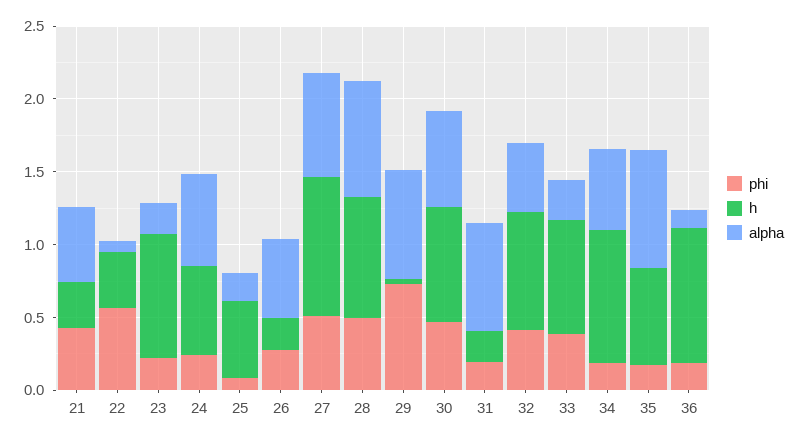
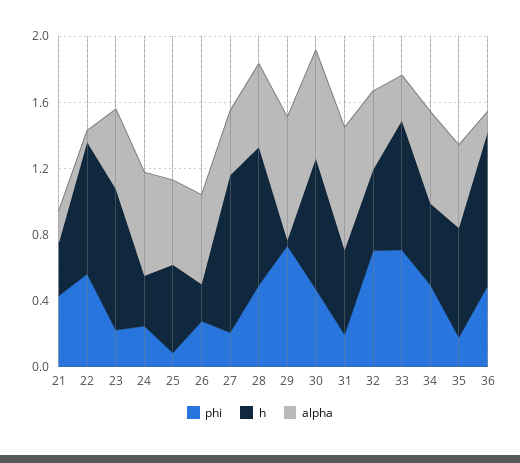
  {
    "phi": {
      "21": 0.4,
      "22": 0.6,
      "23": 0.2,
      "24": 0.2,
      "25": 0.1,
      "26": 0.3,
-     "27": 0.5,
+     "27": 0.2,
      "28": 0.5,
      "29": 0.7,
      "30": 0.5,
      "31": 0.2,
-     "32": 0.4,
+     "32": 0.7,
-     "33": 0.4,
+     "33": 0.7,
-     "34": 0.2,
+     "34": 0.5,
      "35": 0.2,
-     "36": 0.2
+     "36": 0.5
    },
    "h": {
      "21": 0.3,
-     "22": 0.4,
+     "22": 0.8,
      "23": 0.9,
-     "24": 0.6,
+     "24": 0.3,
      "25": 0.5,
      "26": 0.2,
      "27": 1,
      "28": 0.8,
      "29": 0,
      "30": 0.8,
-     "31": 0.2,
+     "31": 0.5,
-     "32": 0.8,
+     "32": 0.5,
      "33": 0.8,
-     "34": 0.9,
+     "34": 0.5,
      "35": 0.7,
      "36": 0.9
    },
    "alpha": {
-     "21": 0.5,
+     "21": 0.2,
      "22": 0.1,
-     "23": 0.2,
+     "23": 0.5,
      "24": 0.6,
-     "25": 0.2,
+     "25": 0.5,
      "26": 0.5,
-     "27": 0.7,
+     "27": 0.4,
-     "28": 0.8,
+     "28": 0.5,
      "29": 0.7,
      "30": 0.7,
      "31": 0.7,
      "32": 0.5,
      "33": 0.3,
      "34": 0.6,
-     "35": 0.8,
+     "35": 0.5,
      "36": 0.1
    }
  }

